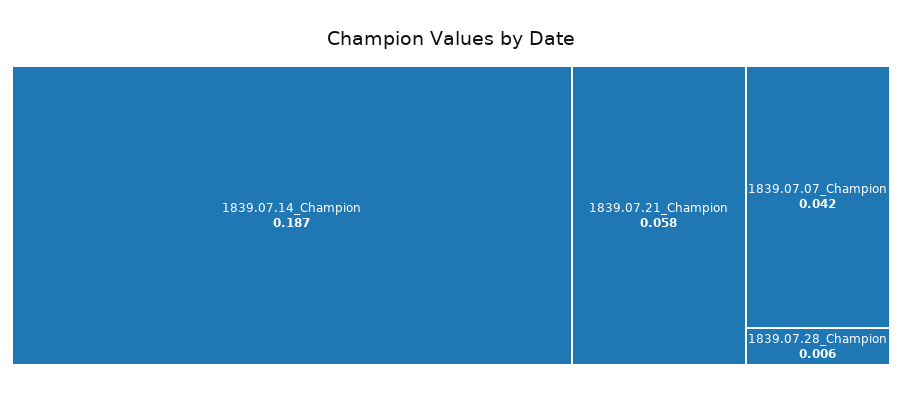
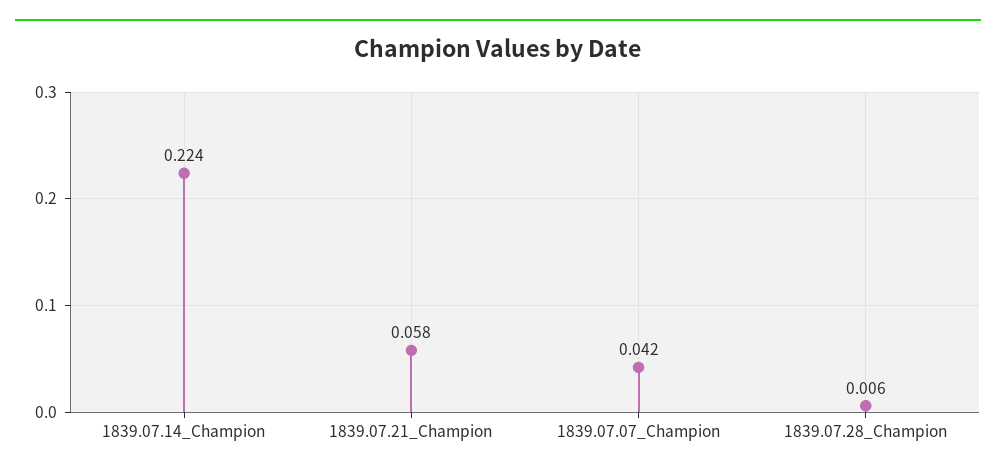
  {
-   "1839.07.14_Champion": 0.187,
+   "1839.07.14_Champion": 0.224,
    "1839.07.21_Champion": 0.058,
    "1839.07.07_Champion": 0.042,
    "1839.07.28_Champion": 0.006
  }

